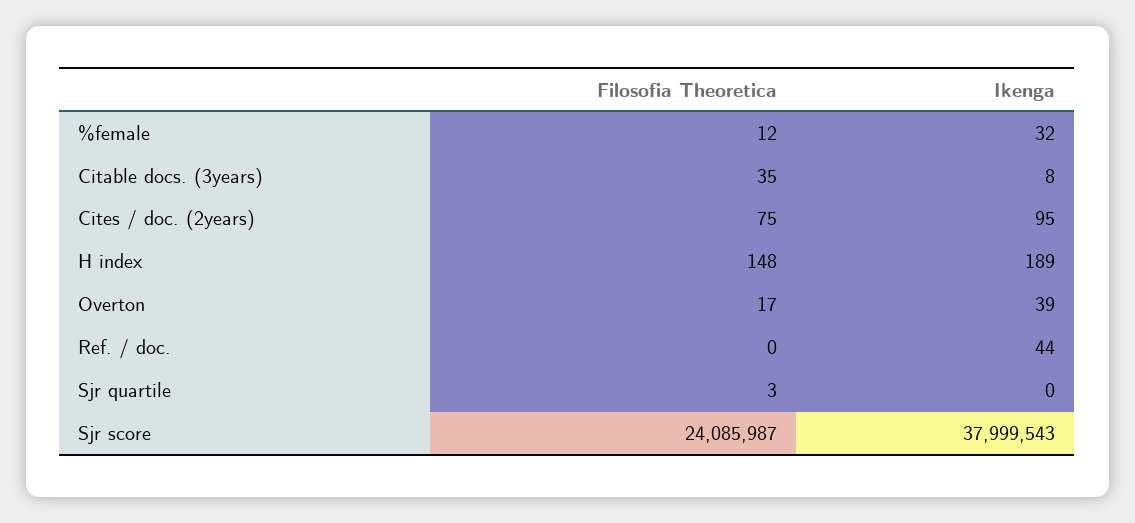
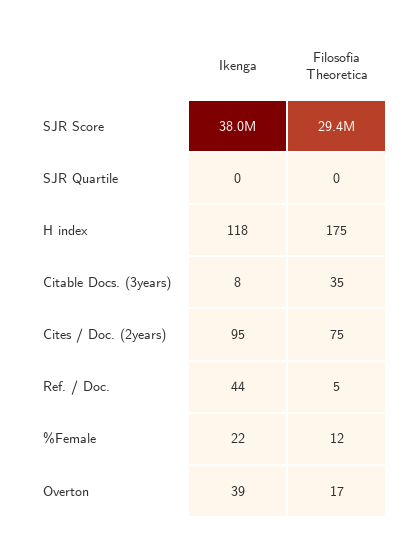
  {
    "Filosofia Theoretica": {
      "%female": 12,
      "Citable docs. (3years)": 35,
      "Cites / doc. (2years)": 75,
-     "H index": 148,
+     "H index": 175,
      "Overton": 17,
-     "Ref. / doc.": 0,
+     "Ref. / doc.": 5,
-     "Sjr quartile": 3,
+     "Sjr quartile": 0,
-     "Sjr score": 24085987
+     "Sjr score": 29400000
    },
    "Ikenga": {
-     "%female": 32,
+     "%female": 22,
      "Citable docs. (3years)": 8,
      "Cites / doc. (2years)": 95,
-     "H index": 189,
+     "H index": 118,
      "Overton": 39,
      "Ref. / doc.": 44,
      "Sjr quartile": 0,
      "Sjr score": 37999543
    }
  }

